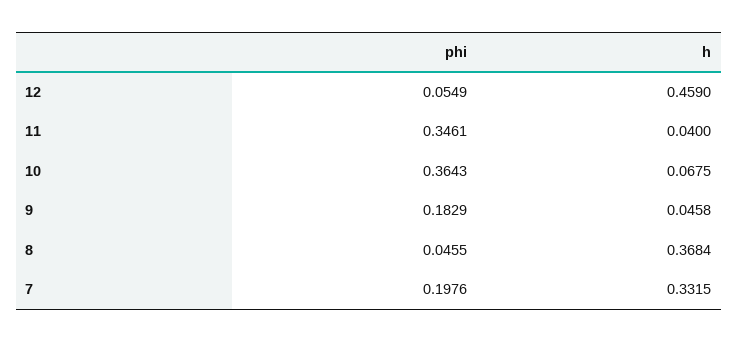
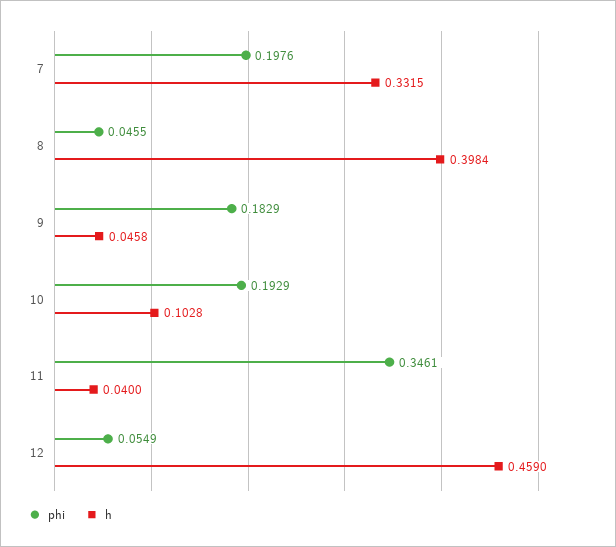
  {
    "phi": {
      "12": 0.0549,
      "11": 0.3461,
-     "10": 0.3643,
+     "10": 0.1929,
      "9": 0.1829,
      "8": 0.0455,
      "7": 0.1976
    },
    "h": {
      "12": 0.459,
      "11": 0.04,
-     "10": 0.0675,
+     "10": 0.1028,
      "9": 0.0458,
-     "8": 0.3684,
+     "8": 0.3984,
      "7": 0.3315
    }
  }

